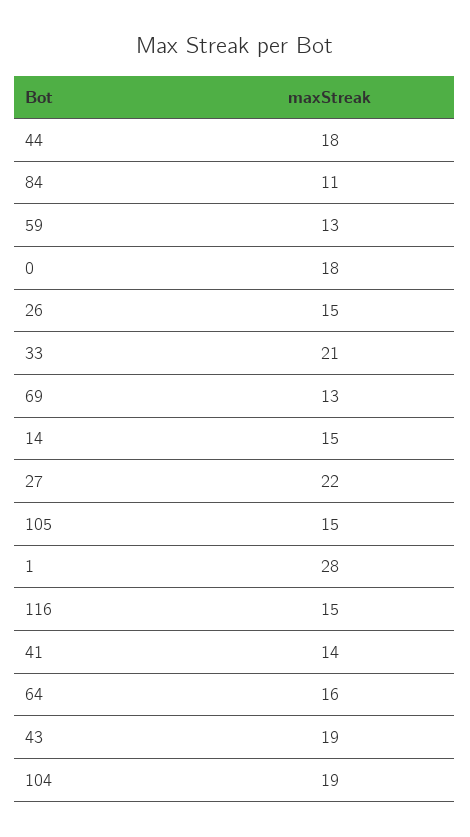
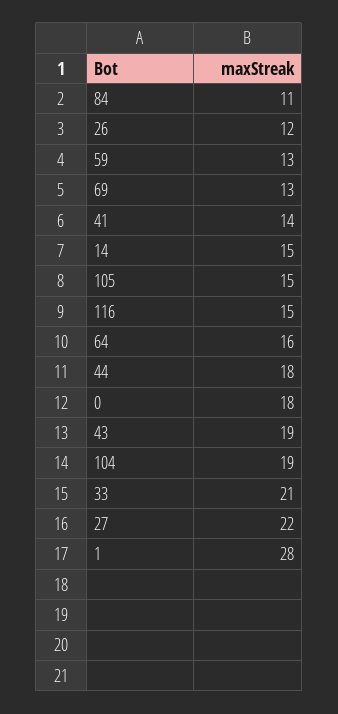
  {
    "44": 18,
    "84": 11,
    "59": 13,
    "0": 18,
-   "26": 15,
+   "26": 12,
    "33": 21,
    "69": 13,
    "14": 15,
    "27": 22,
    "105": 15,
    "1": 28,
    "116": 15,
    "41": 14,
    "64": 16,
    "43": 19,
    "104": 19
  }

